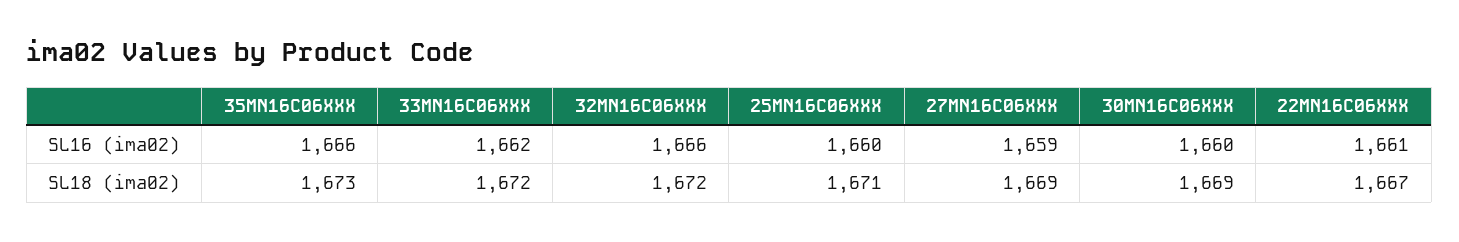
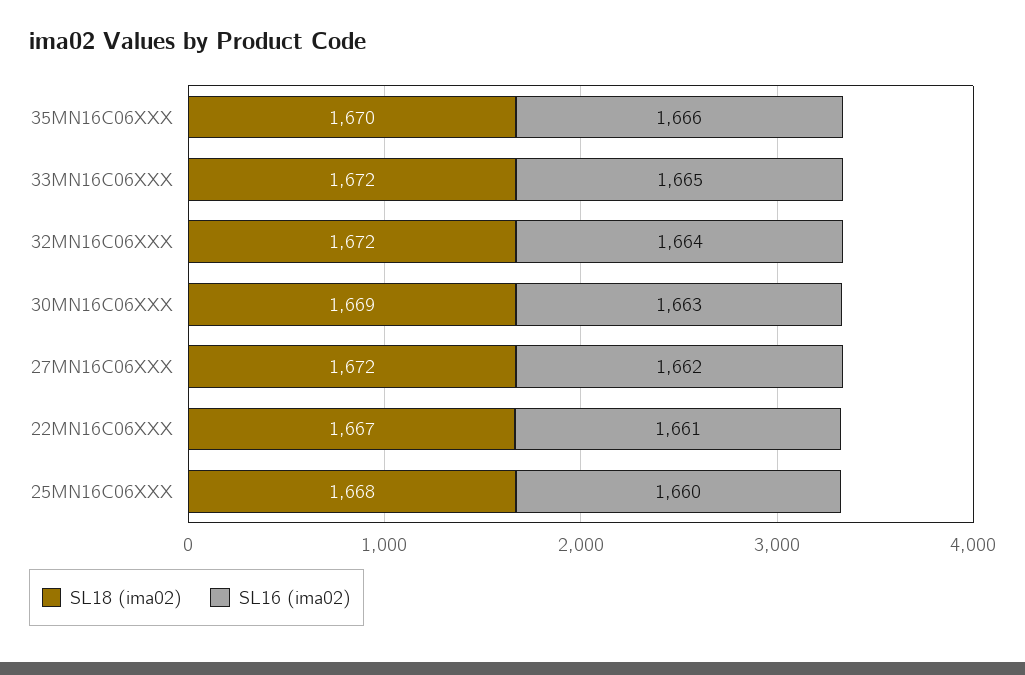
  {
    "SL16 (ima02)": {
      "35MN16C06XXX": 1666,
-     "33MN16C06XXX": 1662,
+     "33MN16C06XXX": 1665,
-     "32MN16C06XXX": 1666,
+     "32MN16C06XXX": 1664,
      "25MN16C06XXX": 1660,
-     "27MN16C06XXX": 1659,
+     "27MN16C06XXX": 1662,
-     "30MN16C06XXX": 1660,
+     "30MN16C06XXX": 1663,
      "22MN16C06XXX": 1661
    },
    "SL18 (ima02)": {
-     "35MN16C06XXX": 1673,
+     "35MN16C06XXX": 1670,
      "33MN16C06XXX": 1672,
      "32MN16C06XXX": 1672,
-     "25MN16C06XXX": 1671,
+     "25MN16C06XXX": 1668,
-     "27MN16C06XXX": 1669,
+     "27MN16C06XXX": 1672,
      "30MN16C06XXX": 1669,
      "22MN16C06XXX": 1667
    }
  }

